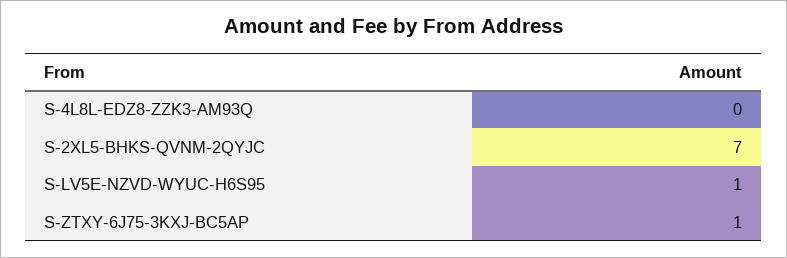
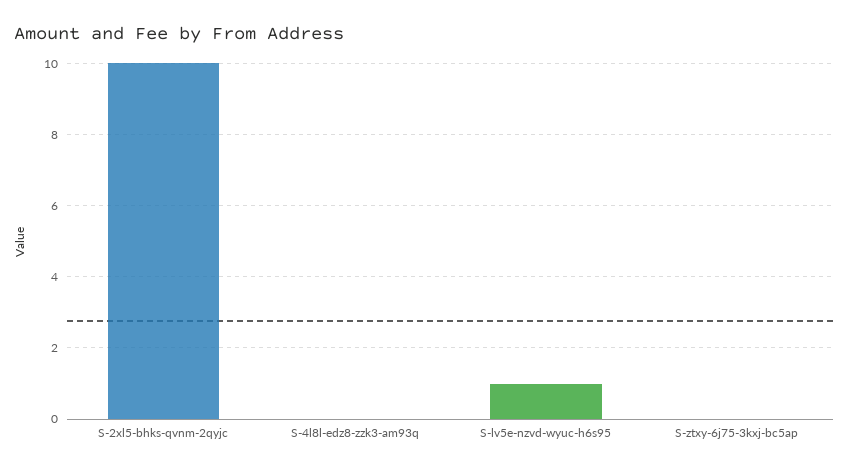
  {
    "S-4L8L-EDZ8-ZZK3-AM93Q": 0,
-   "S-2XL5-BHKS-QVNM-2QYJC": 7,
+   "S-2XL5-BHKS-QVNM-2QYJC": 10,
    "S-LV5E-NZVD-WYUC-H6S95": 1,
-   "S-ZTXY-6J75-3KXJ-BC5AP": 1
+   "S-ZTXY-6J75-3KXJ-BC5AP": 0
  }

